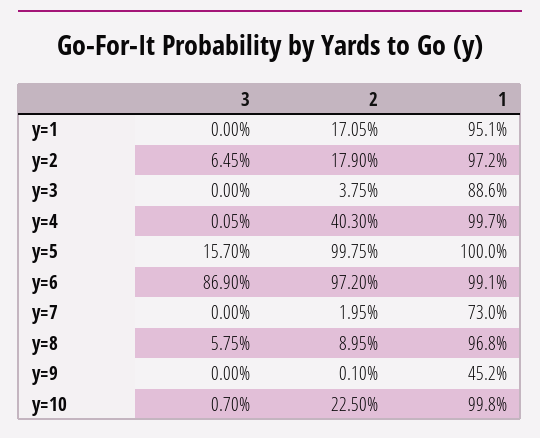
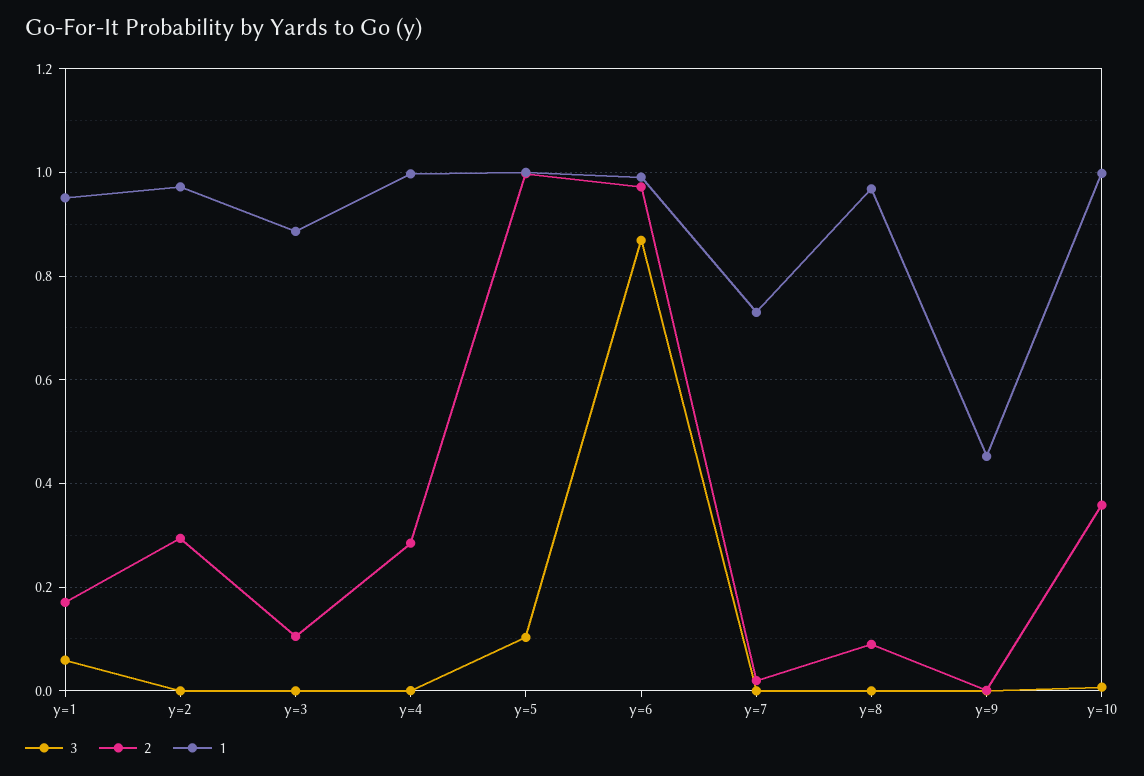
  {
    "3": {
-     "y=1": 0,
+     "y=1": 0.06,
-     "y=2": 0.0645,
+     "y=2": 0,
      "y=3": 0,
      "y=4": 0.0005,
-     "y=5": 0.157,
+     "y=5": 0.1,
      "y=6": 0.869,
      "y=7": 0,
-     "y=8": 0.0575,
+     "y=8": 0,
      "y=9": 0,
      "y=10": 0.007
    },
    "2": {
      "y=1": 0.1705,
-     "y=2": 0.179,
+     "y=2": 0.3,
-     "y=3": 0.0375,
+     "y=3": 0.1,
-     "y=4": 0.403,
+     "y=4": 0.28,
      "y=5": 0.9975,
      "y=6": 0.972,
      "y=7": 0.0195,
      "y=8": 0.0895,
      "y=9": 0.001,
-     "y=10": 0.225
+     "y=10": 0.36
    },
    "1": {
      "y=1": 0.951,
      "y=2": 0.972,
      "y=3": 0.886,
      "y=4": 0.997,
      "y=5": 1,
      "y=6": 0.991,
      "y=7": 0.73,
      "y=8": 0.968,
      "y=9": 0.452,
      "y=10": 0.998
    }
  }

